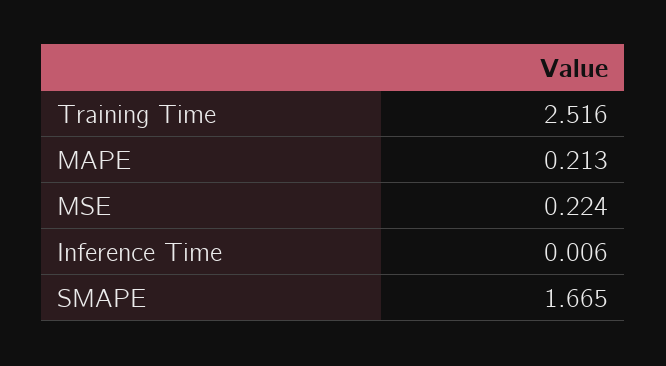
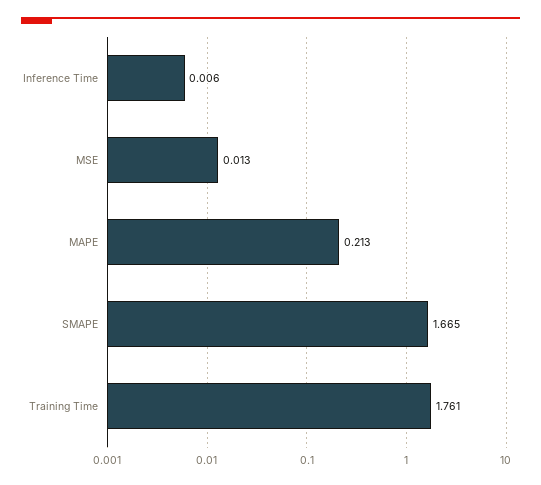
  {
-   "Training Time": 2.516,
+   "Training Time": 1.761,
    "MAPE": 0.213,
-   "MSE": 0.224,
+   "MSE": 0.013,
    "Inference Time": 0.006,
    "SMAPE": 1.665
  }

